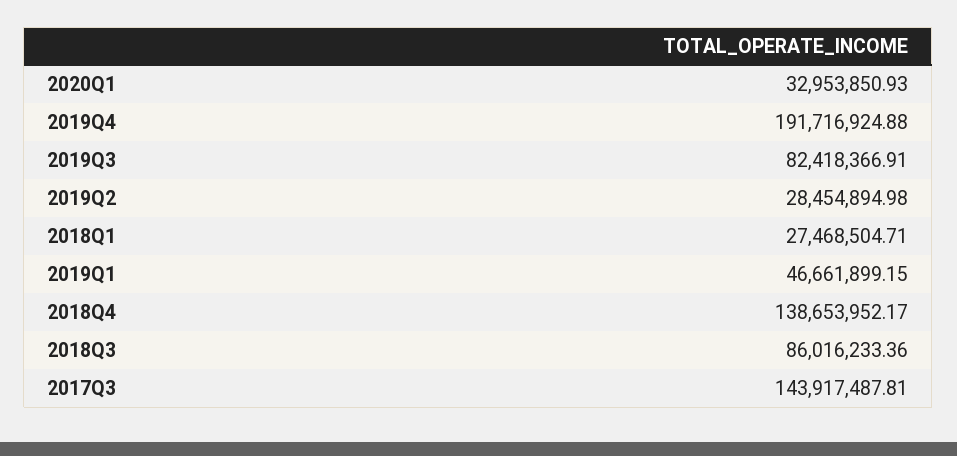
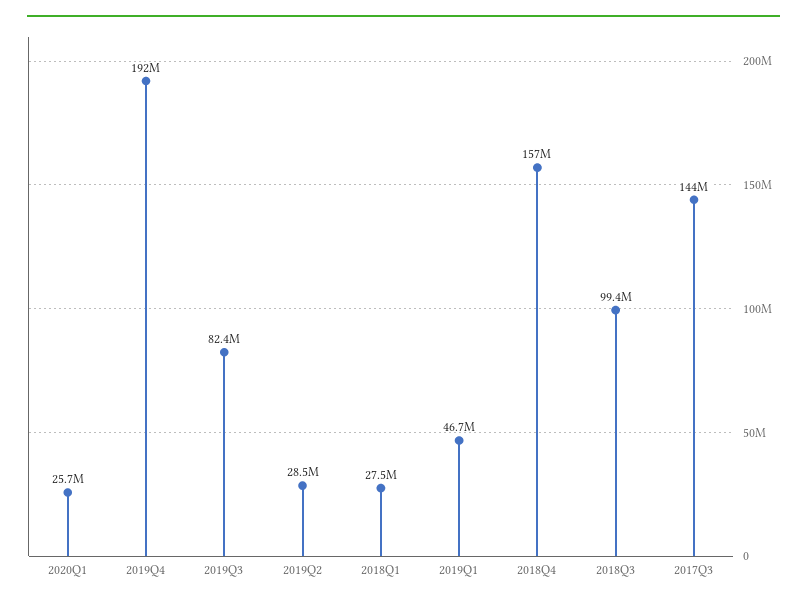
  {
-   "2020Q1": 32953850.93,
+   "2020Q1": 25700000,
    "2019Q4": 191716924.88,
    "2019Q3": 82418366.91,
    "2019Q2": 28454894.98,
    "2018Q1": 27468504.71,
    "2019Q1": 46661899.15,
-   "2018Q4": 138653952.17,
+   "2018Q4": 157000000,
-   "2018Q3": 86016233.36,
+   "2018Q3": 99400000,
    "2017Q3": 143917487.81
  }

